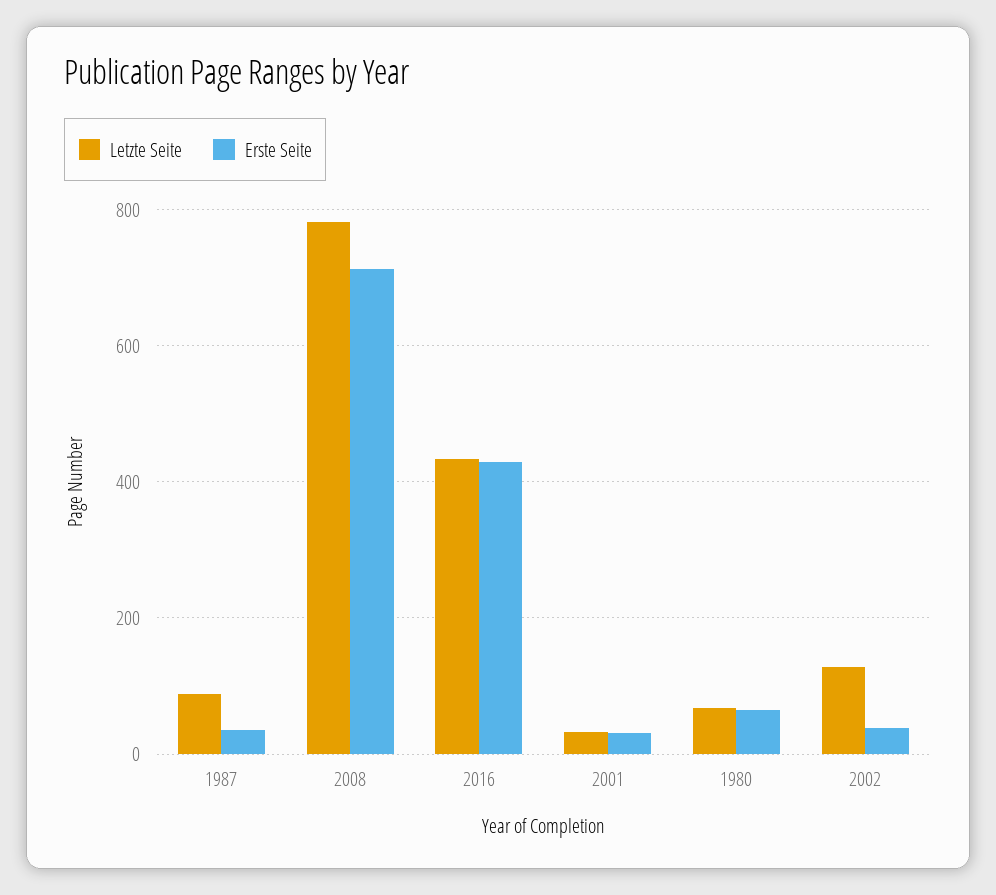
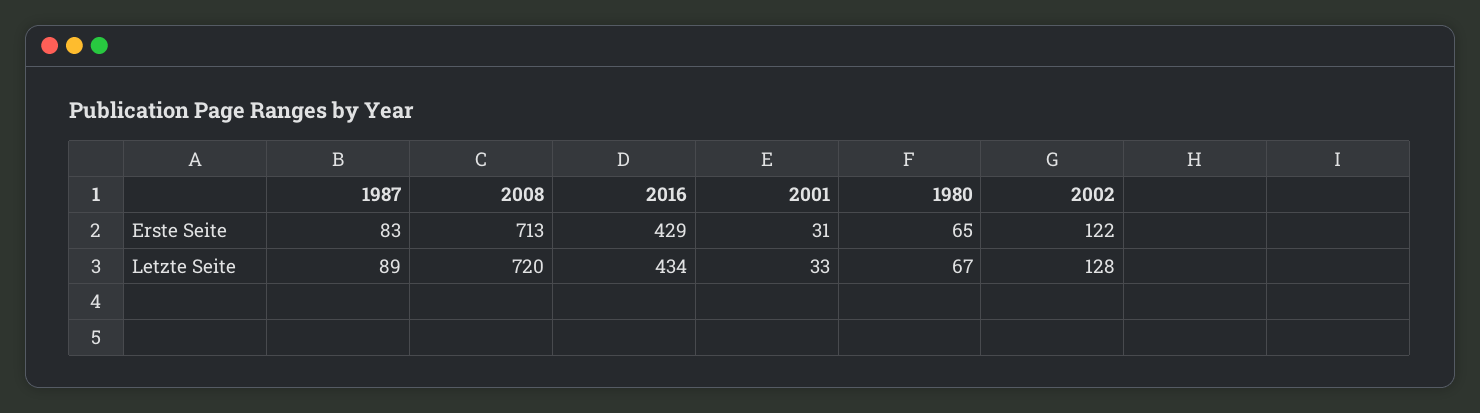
  {
    "Letzte Seite": {
      "1987": 89,
-     "2008": 780,
+     "2008": 720,
      "2016": 434,
      "2001": 33,
      "1980": 67,
      "2002": 128
    },
    "Erste Seite": {
-     "1987": 40,
+     "1987": 83,
      "2008": 713,
      "2016": 429,
      "2001": 31,
      "1980": 65,
-     "2002": 40
+     "2002": 122
    }
  }

